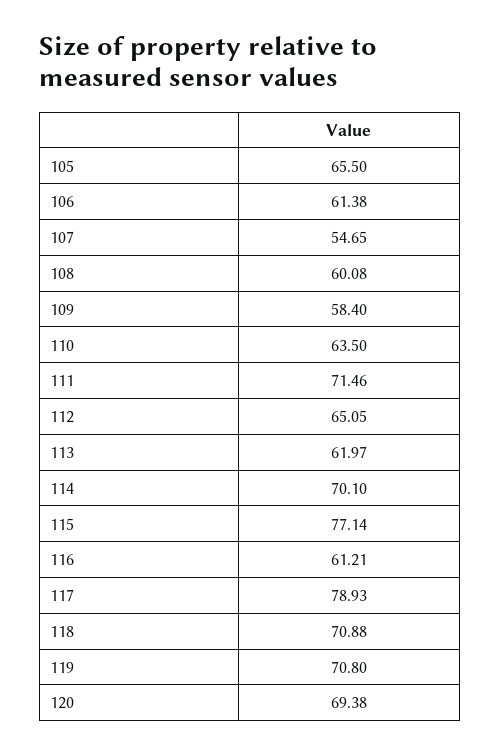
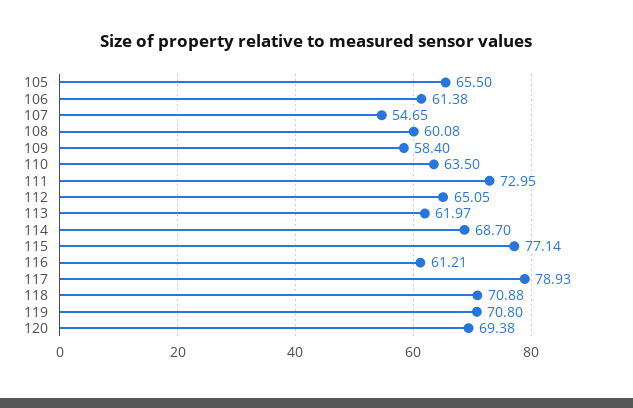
  {
    "105": 65.5,
    "106": 61.38,
    "107": 54.65,
    "108": 60.08,
    "109": 58.4,
    "110": 63.5,
-   "111": 71.46,
+   "111": 72.95,
    "112": 65.05,
    "113": 61.97,
-   "114": 70.1,
+   "114": 68.7,
    "115": 77.14,
    "116": 61.21,
    "117": 78.93,
    "118": 70.88,
    "119": 70.8,
    "120": 69.38
  }

